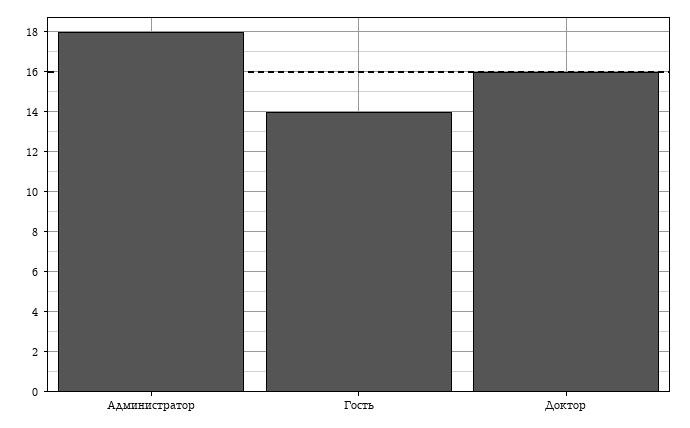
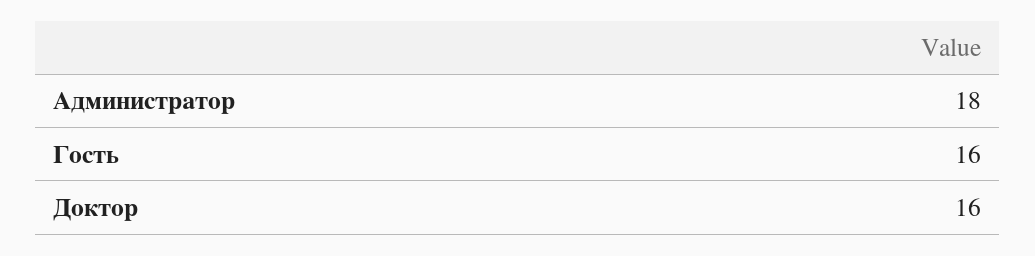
  {
    "Администратор": 18,
-   "Гость": 14,
+   "Гость": 16,
    "Доктор": 16
  }

